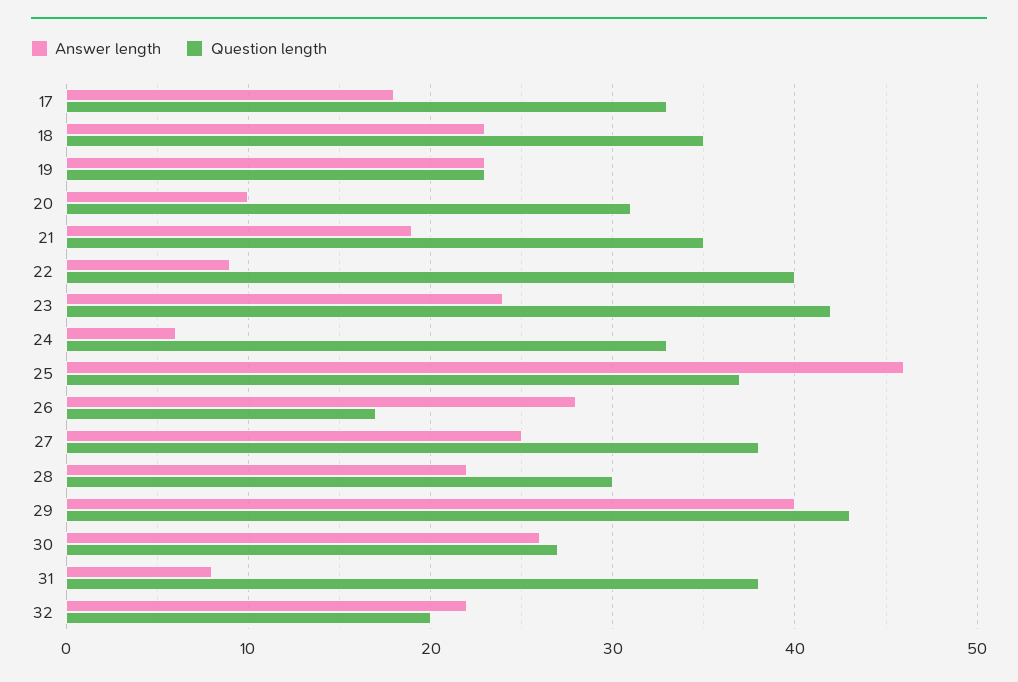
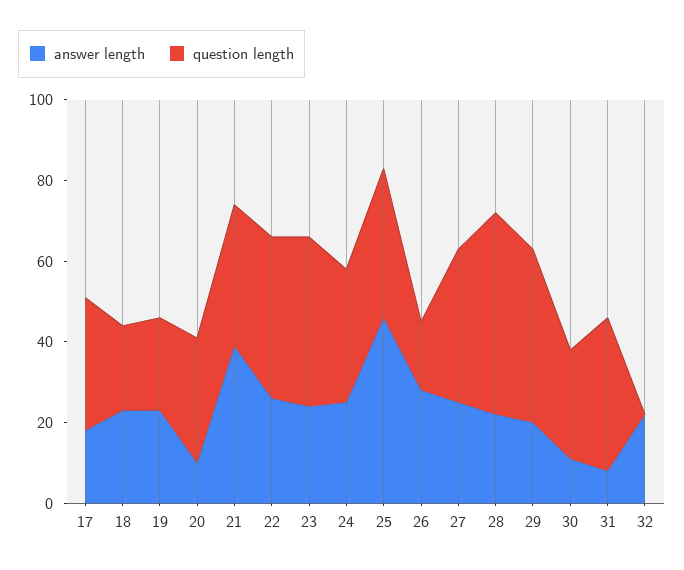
  {
    "Answer length": {
      "17": 18,
      "18": 23,
      "19": 23,
      "20": 10,
-     "21": 19,
+     "21": 40,
-     "22": 9,
+     "22": 25,
      "23": 24,
-     "24": 6,
+     "24": 25,
      "25": 46,
      "26": 28,
      "27": 25,
      "28": 22,
-     "29": 40,
+     "29": 20,
-     "30": 26,
+     "30": 10,
      "31": 8,
      "32": 22
    },
    "Question length": {
      "17": 33,
-     "18": 35,
+     "18": 20,
      "19": 23,
      "20": 31,
      "21": 35,
      "22": 40,
      "23": 42,
      "24": 33,
      "25": 37,
      "26": 17,
      "27": 38,
-     "28": 30,
+     "28": 50,
      "29": 43,
      "30": 27,
      "31": 38,
-     "32": 20
+     "32": 0
    }
  }

